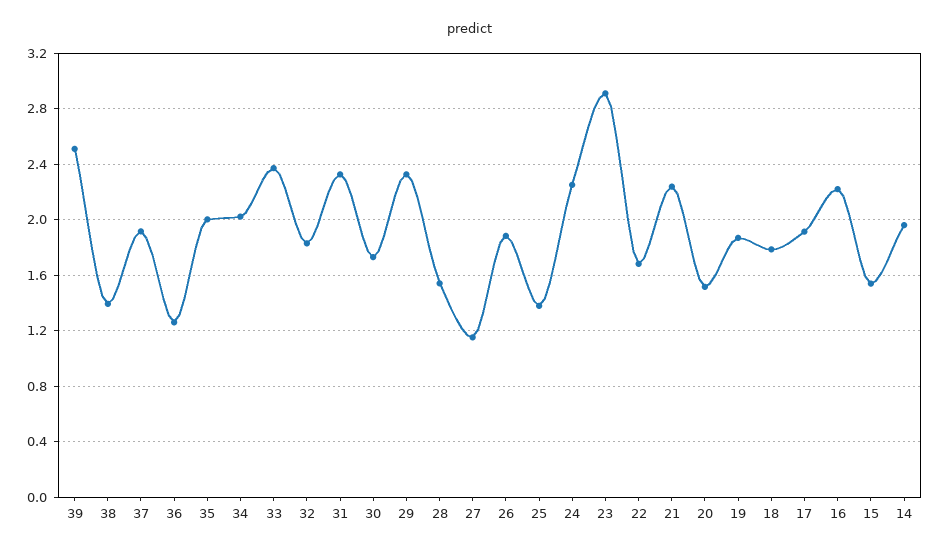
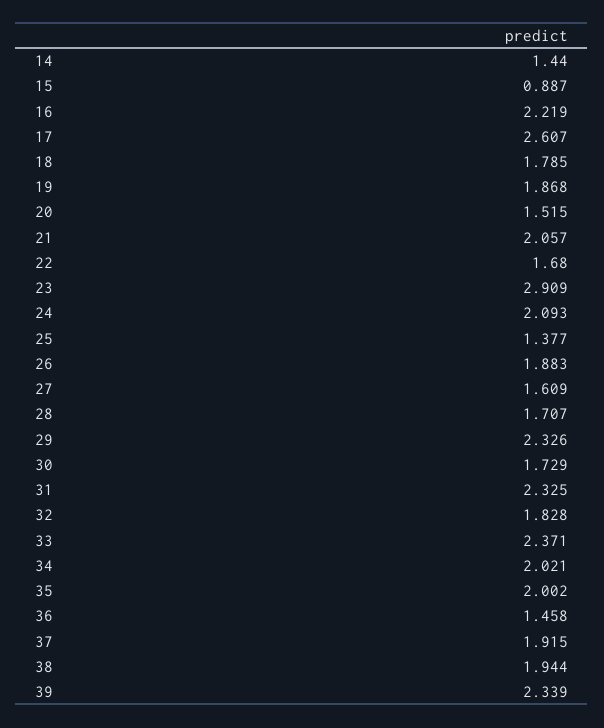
  {
-   "39": 2.5,
+   "39": 2.339,
-   "38": 1.4,
+   "38": 1.944,
    "37": 1.915,
-   "36": 1.25,
+   "36": 1.458,
    "35": 2.002,
    "34": 2.021,
    "33": 2.371,
    "32": 1.828,
    "31": 2.325,
    "30": 1.729,
    "29": 2.326,
-   "28": 1.55,
+   "28": 1.707,
-   "27": 1.15,
+   "27": 1.609,
    "26": 1.883,
    "25": 1.377,
-   "24": 2.25,
+   "24": 2.093,
    "23": 2.909,
    "22": 1.68,
-   "21": 2.25,
+   "21": 2.057,
    "20": 1.515,
    "19": 1.868,
    "18": 1.785,
-   "17": 1.9,
+   "17": 2.607,
    "16": 2.219,
-   "15": 1.55,
+   "15": 0.887,
-   "14": 1.95
+   "14": 1.44
  }

